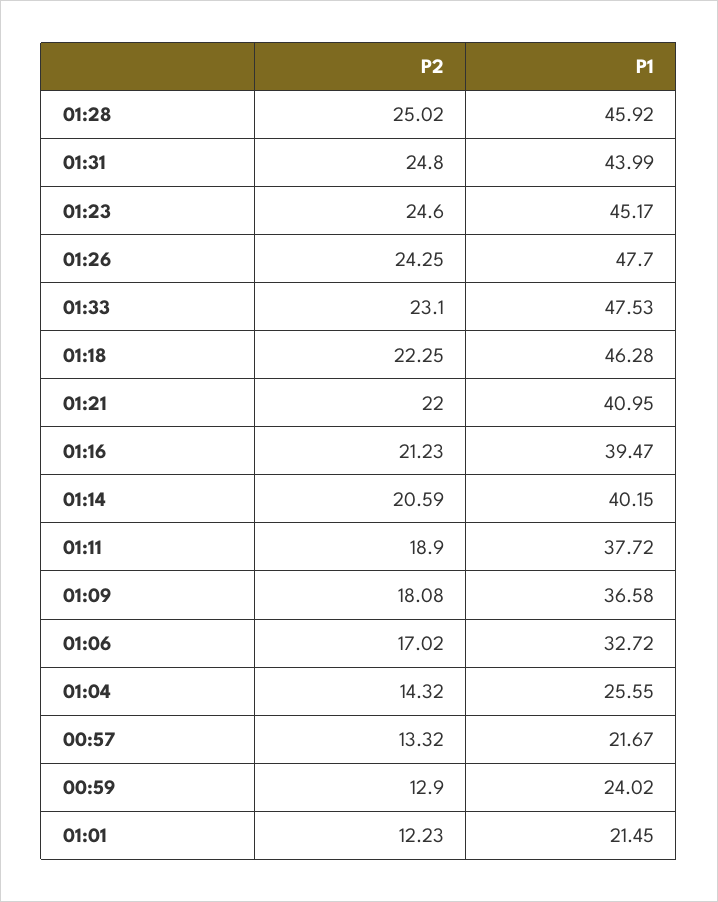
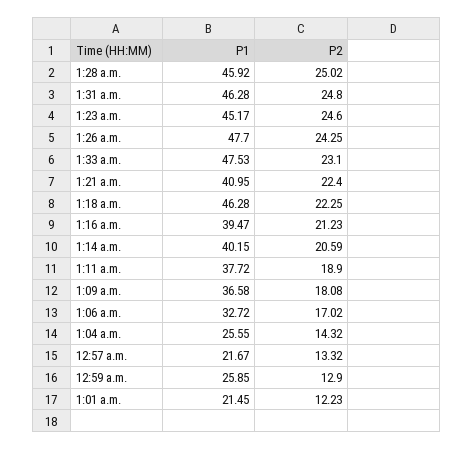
  {
    "P2": {
      "01:28": 25.02,
      "01:31": 24.8,
      "01:23": 24.6,
      "01:26": 24.25,
      "01:33": 23.1,
      "01:18": 22.25,
-     "01:21": 22,
+     "01:21": 22.4,
      "01:16": 21.23,
      "01:14": 20.59,
      "01:11": 18.9,
      "01:09": 18.08,
      "01:06": 17.02,
      "01:04": 14.32,
      "00:57": 13.32,
      "00:59": 12.9,
      "01:01": 12.23
    },
    "P1": {
      "01:28": 45.92,
-     "01:31": 43.99,
+     "01:31": 46.28,
      "01:23": 45.17,
      "01:26": 47.7,
      "01:33": 47.53,
      "01:18": 46.28,
      "01:21": 40.95,
      "01:16": 39.47,
      "01:14": 40.15,
      "01:11": 37.72,
      "01:09": 36.58,
      "01:06": 32.72,
      "01:04": 25.55,
      "00:57": 21.67,
-     "00:59": 24.02,
+     "00:59": 25.85,
      "01:01": 21.45
    }
  }

